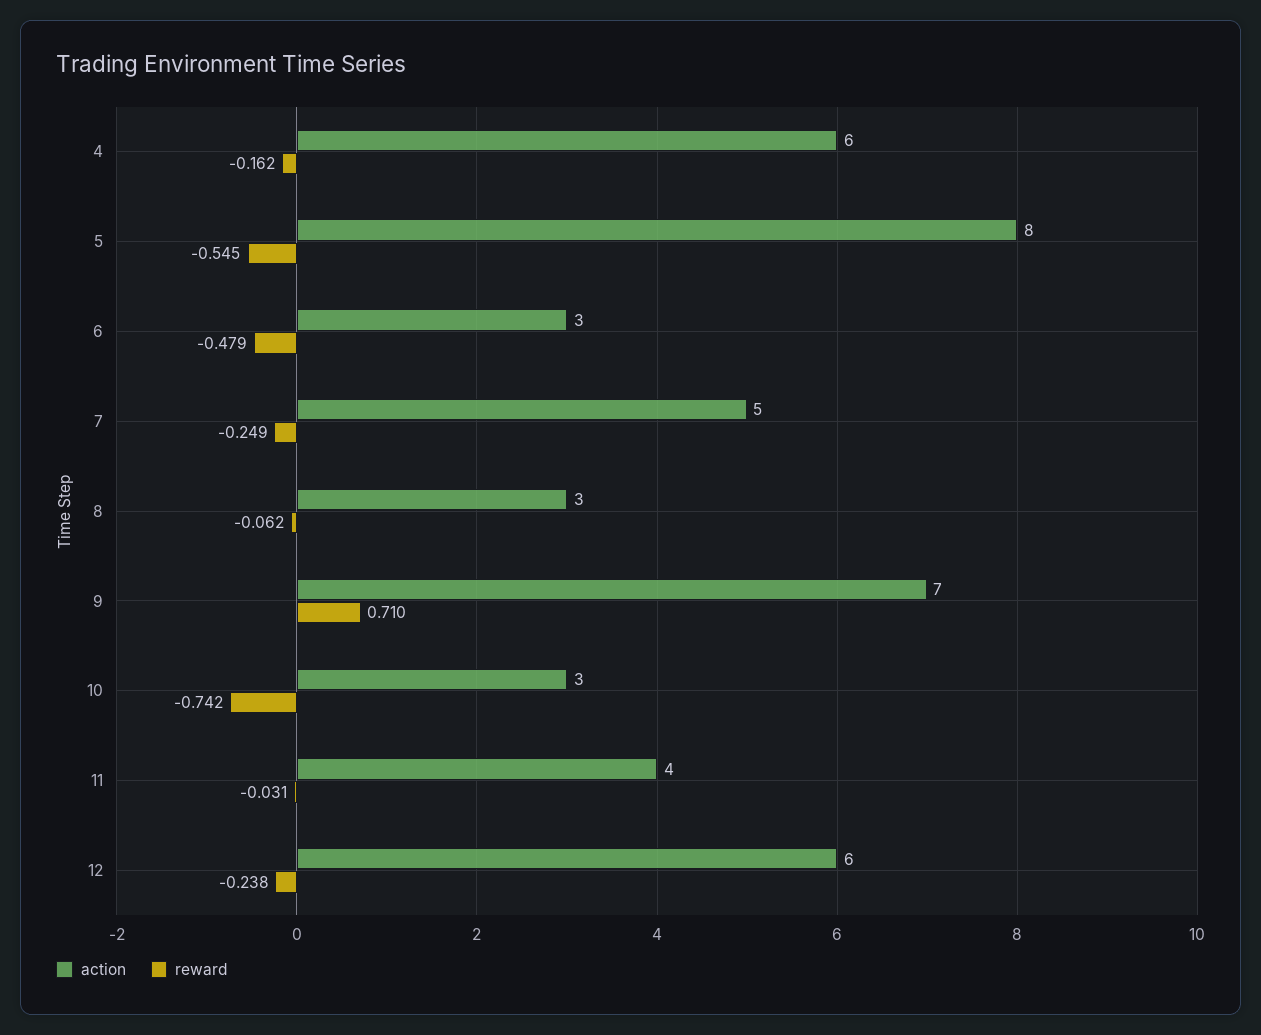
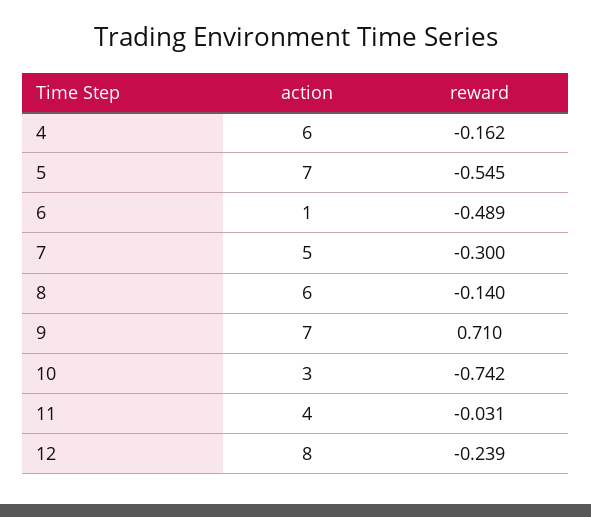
  {
    "action": {
      "4": 6,
-     "5": 8,
+     "5": 7,
-     "6": 3,
+     "6": 1,
      "7": 5,
-     "8": 3,
+     "8": 6,
      "9": 7,
      "10": 3,
      "11": 4,
-     "12": 6
+     "12": 8
    },
    "reward": {
      "4": -0.162,
      "5": -0.545,
-     "6": -0.479,
+     "6": -0.489,
-     "7": -0.249,
+     "7": -0.3,
-     "8": -0.062,
+     "8": -0.14,
      "9": 0.71,
      "10": -0.742,
      "11": -0.031,
-     "12": -0.238
+     "12": -0.239
    }
  }

